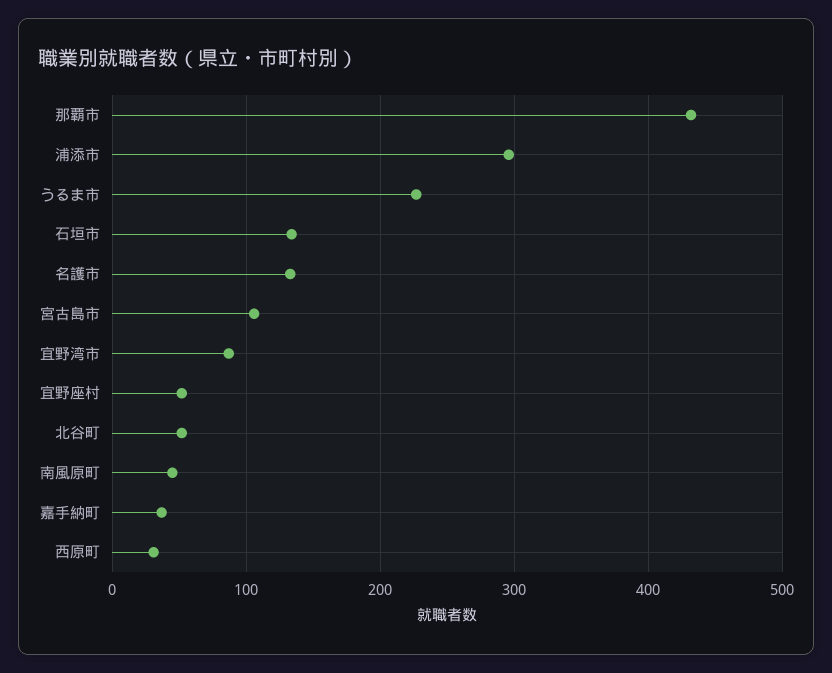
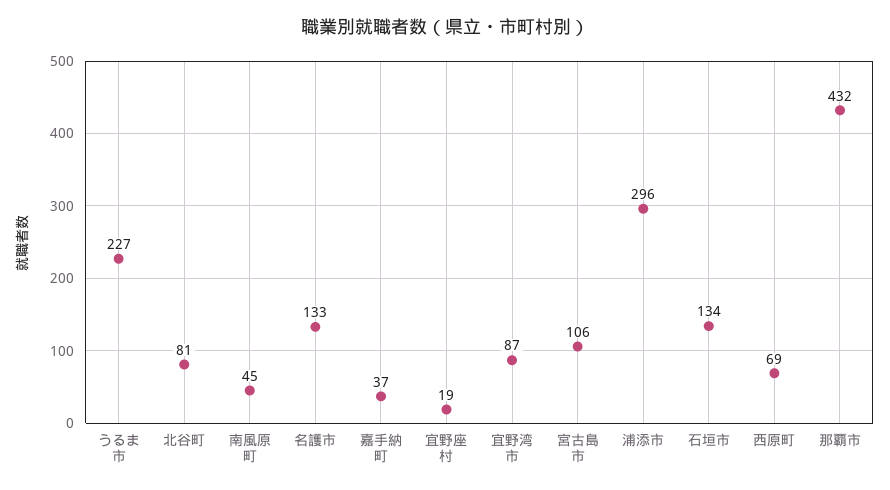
  {
    "那覇市": 432,
    "浦添市": 296,
    "うるま市": 227,
    "石垣市": 134,
    "名護市": 133,
    "宮古島市": 106,
    "宜野湾市": 87,
-   "宜野座村": 50,
+   "宜野座村": 19,
-   "北谷町": 50,
+   "北谷町": 81,
    "南風原町": 45,
    "嘉手納町": 37,
-   "西原町": 30
+   "西原町": 69
  }

